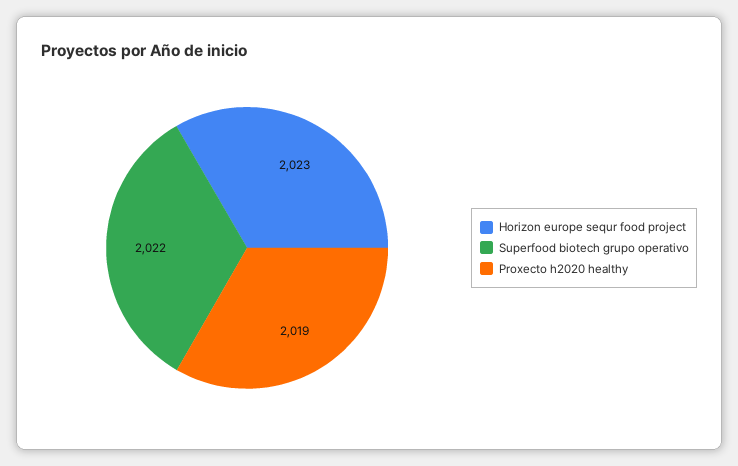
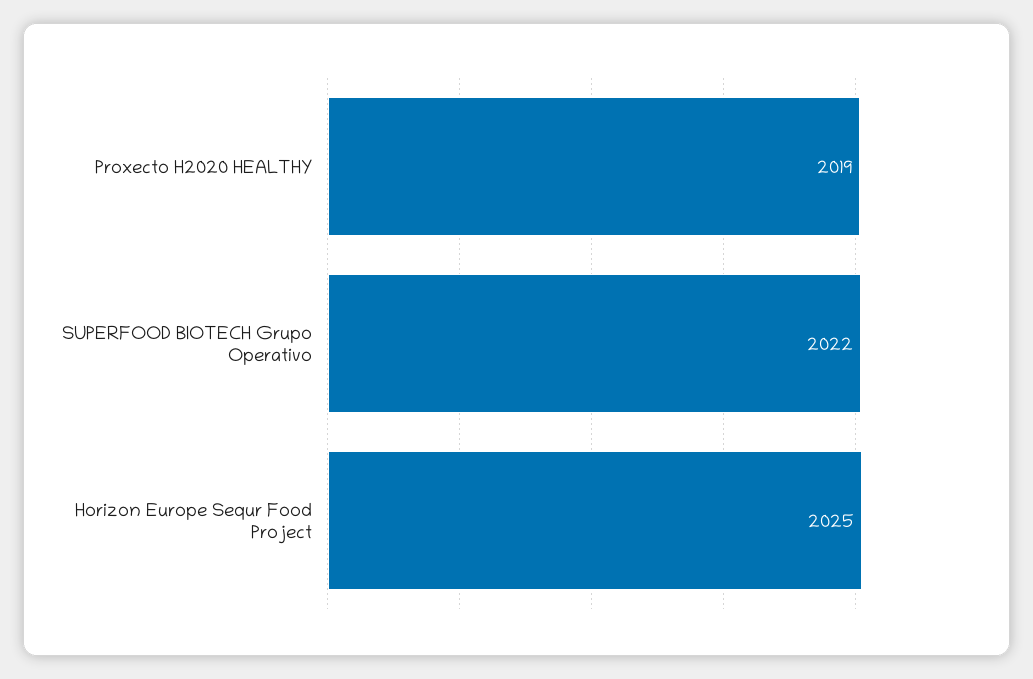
  {
-   "Horizon europe sequr food project": 2023,
+   "Horizon europe sequr food project": 2025,
    "Superfood biotech grupo operativo": 2022,
    "Proxecto h2020 healthy": 2019
  }

